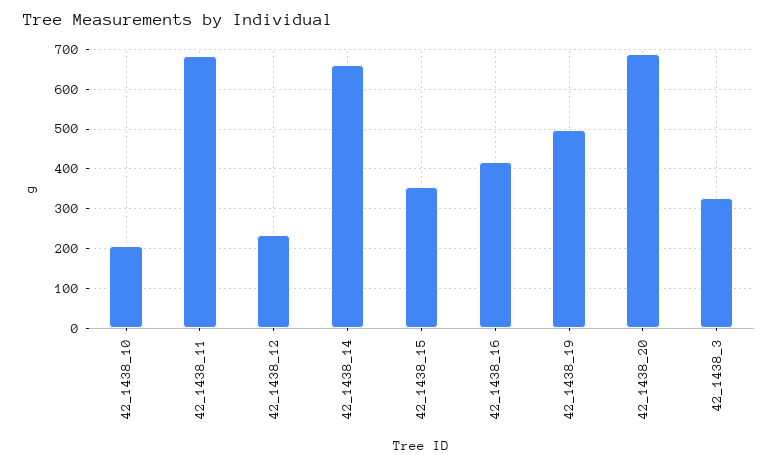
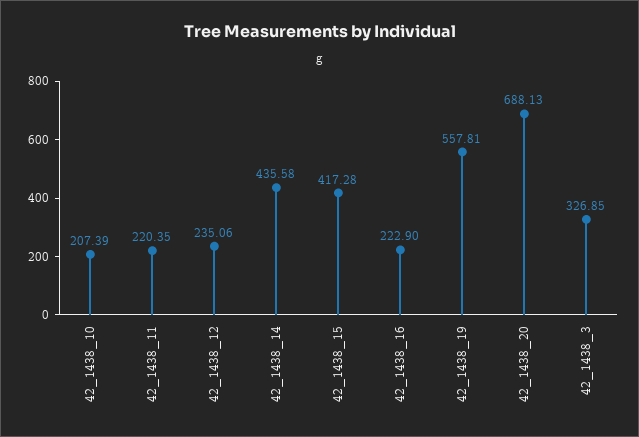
  {
    "42_1438_10": 207.39,
-   "42_1438_11": 680,
+   "42_1438_11": 220.35,
    "42_1438_12": 235.06,
-   "42_1438_14": 660,
+   "42_1438_14": 435.58,
-   "42_1438_15": 360,
+   "42_1438_15": 417.28,
-   "42_1438_16": 420,
+   "42_1438_16": 222.9,
-   "42_1438_19": 500,
+   "42_1438_19": 557.81,
    "42_1438_20": 688.13,
    "42_1438_3": 326.85
  }

